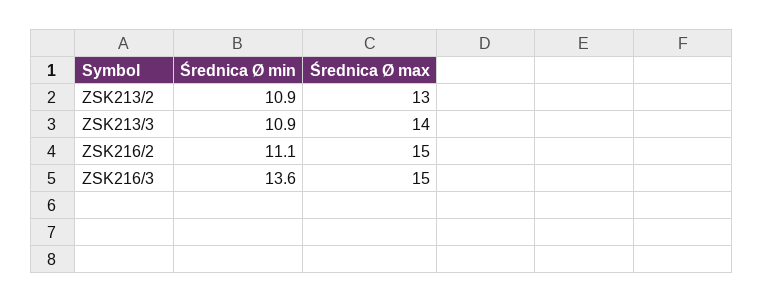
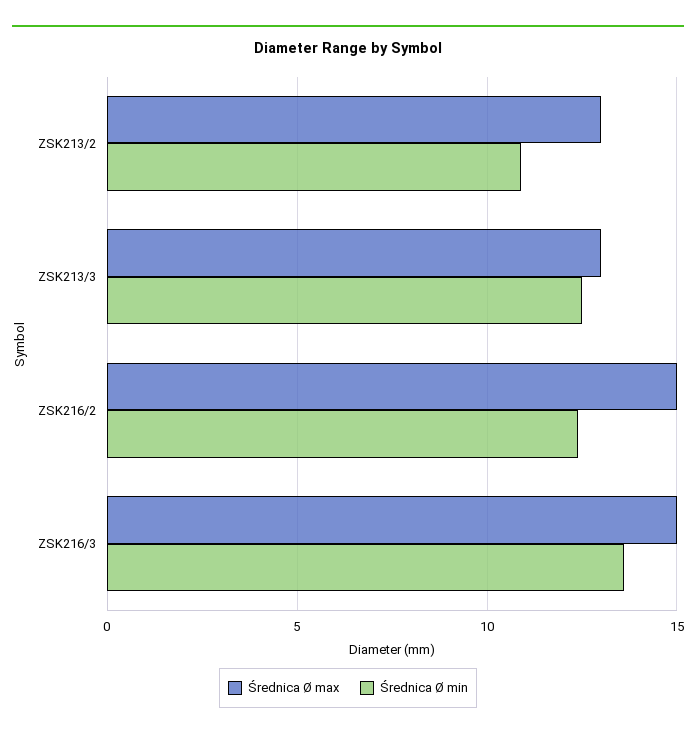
  {
    "Średnica Ø min": {
      "ZSK213/2": 10.9,
-     "ZSK213/3": 10.9,
+     "ZSK213/3": 12.5,
-     "ZSK216/2": 11.1,
+     "ZSK216/2": 12.5,
      "ZSK216/3": 13.6
    },
    "Średnica Ø max": {
      "ZSK213/2": 13,
-     "ZSK213/3": 14,
+     "ZSK213/3": 13,
      "ZSK216/2": 15,
      "ZSK216/3": 15
    }
  }

